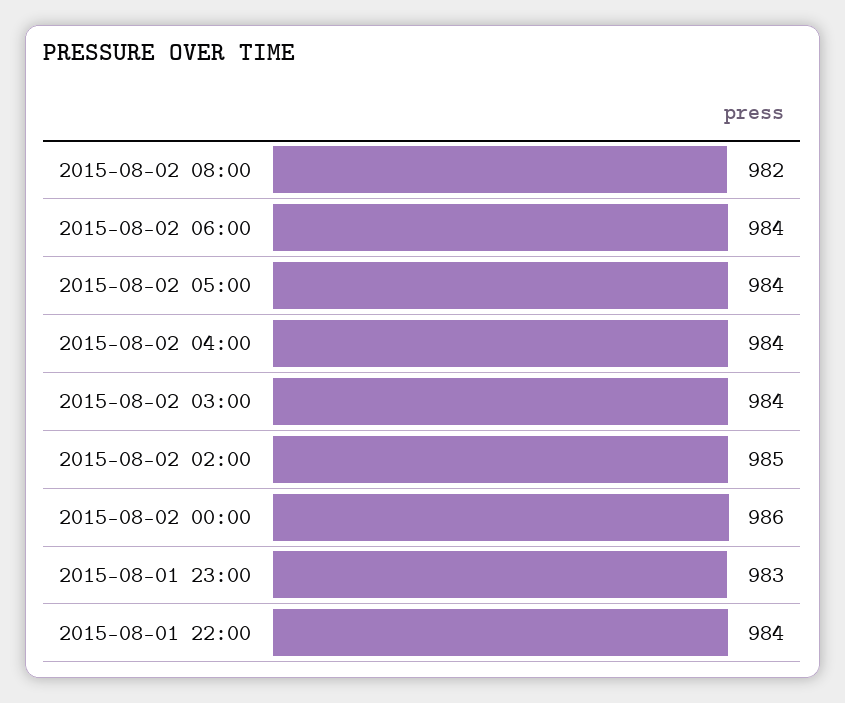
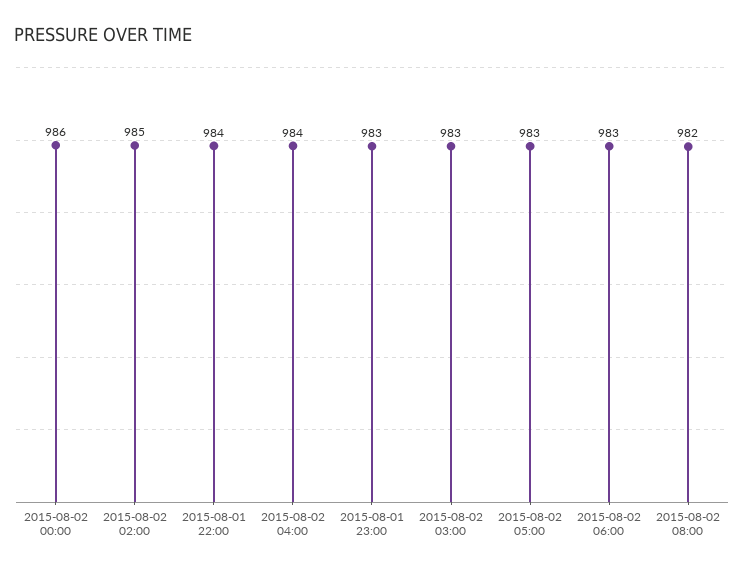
  {
    "2015-08-02 08:00": 982,
-   "2015-08-02 06:00": 984,
+   "2015-08-02 06:00": 983,
-   "2015-08-02 05:00": 984,
+   "2015-08-02 05:00": 983,
    "2015-08-02 04:00": 984,
-   "2015-08-02 03:00": 984,
+   "2015-08-02 03:00": 983,
    "2015-08-02 02:00": 985,
    "2015-08-02 00:00": 986,
    "2015-08-01 23:00": 983,
    "2015-08-01 22:00": 984
  }

